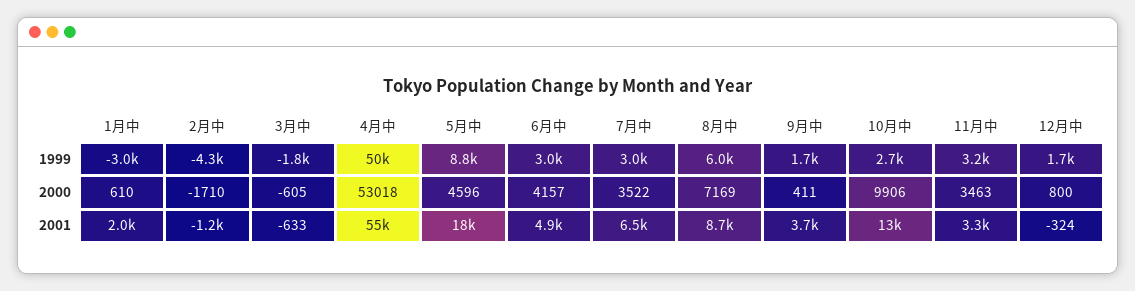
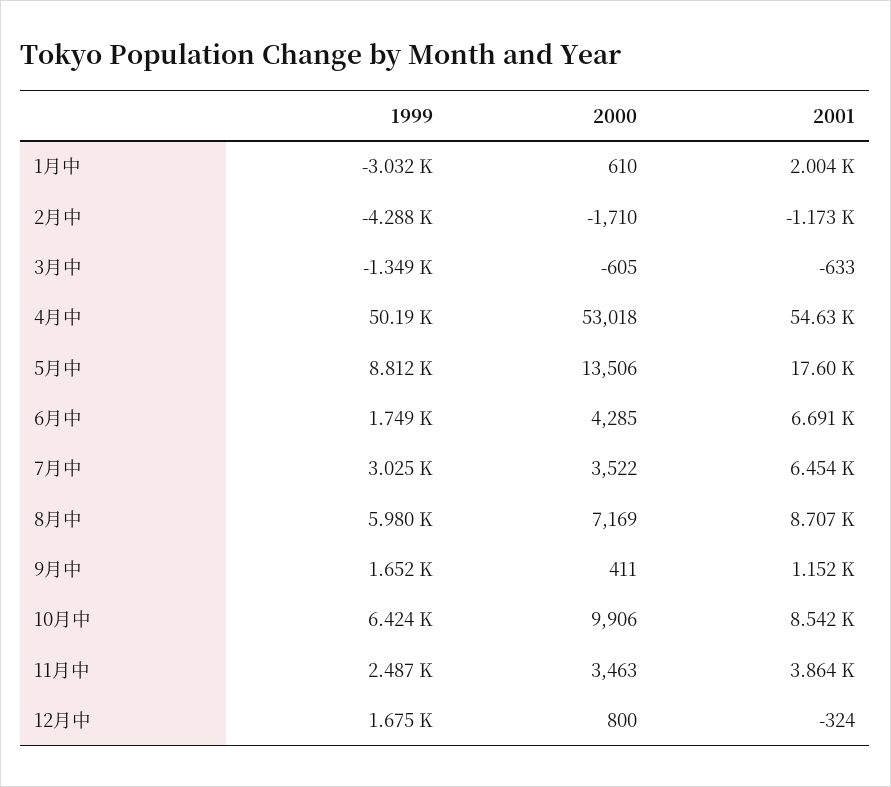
  {
    "1月中": {
      "1999": -3032,
      "2000": 610,
      "2001": 2004
    },
    "2月中": {
      "1999": -4288,
      "2000": -1710,
      "2001": -1173
    },
    "3月中": {
-     "1999": -1800,
+     "1999": -1349,
      "2000": -605,
      "2001": -633
    },
    "4月中": {
      "1999": 50190,
      "2000": 53018,
      "2001": 54630
    },
    "5月中": {
      "1999": 8812,
-     "2000": 4596,
+     "2000": 13506,
      "2001": 17600
    },
    "6月中": {
-     "1999": 3000,
+     "1999": 1749,
-     "2000": 4157,
+     "2000": 4285,
-     "2001": 4900
+     "2001": 6691
    },
    "7月中": {
      "1999": 3025,
      "2000": 3522,
      "2001": 6454
    },
    "8月中": {
      "1999": 5980,
      "2000": 7169,
      "2001": 8707
    },
    "9月中": {
      "1999": 1652,
      "2000": 411,
-     "2001": 3700
+     "2001": 1152
    },
    "10月中": {
-     "1999": 2700,
+     "1999": 6424,
      "2000": 9906,
-     "2001": 13000
+     "2001": 8542
    },
    "11月中": {
-     "1999": 3200,
+     "1999": 2487,
      "2000": 3463,
-     "2001": 3300
+     "2001": 3864
    },
    "12月中": {
      "1999": 1675,
      "2000": 800,
      "2001": -324
    }
  }

